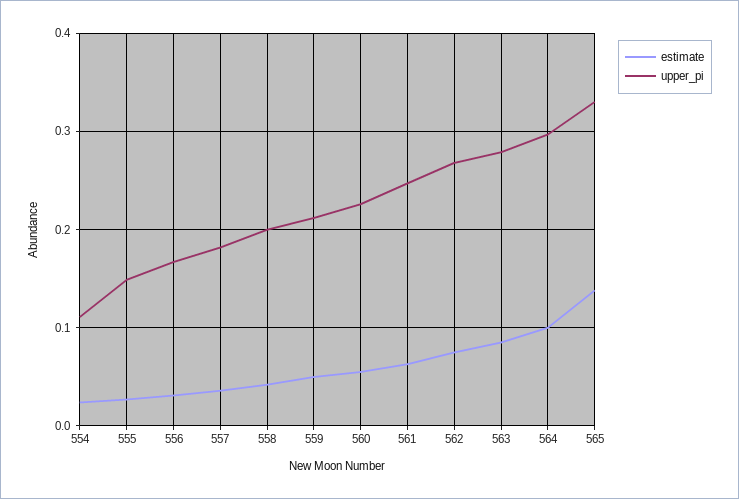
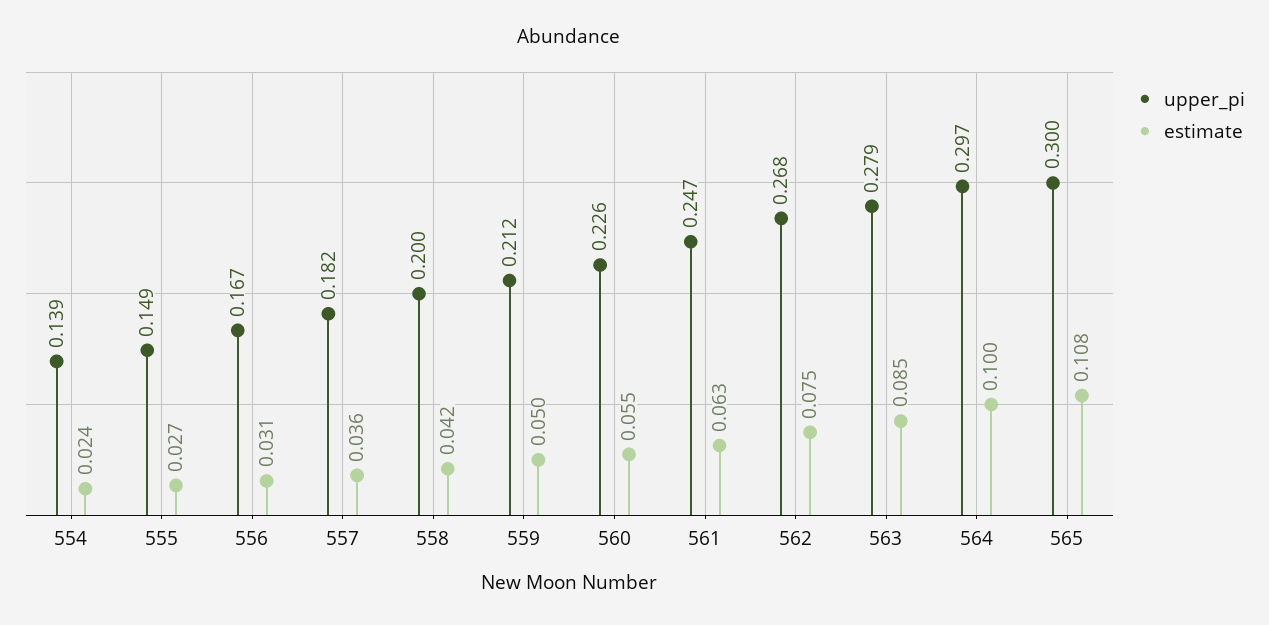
  {
    "estimate": {
      "554": 0.024,
      "555": 0.027,
      "556": 0.031,
      "557": 0.036,
      "558": 0.042,
      "559": 0.05,
      "560": 0.055,
      "561": 0.063,
      "562": 0.075,
      "563": 0.085,
      "564": 0.1,
-     "565": 0.14
+     "565": 0.108
    },
    "upper_pi": {
-     "554": 0.11,
+     "554": 0.139,
      "555": 0.149,
      "556": 0.167,
      "557": 0.182,
      "558": 0.2,
      "559": 0.212,
      "560": 0.226,
      "561": 0.247,
      "562": 0.268,
      "563": 0.279,
      "564": 0.297,
-     "565": 0.33
+     "565": 0.3
    }
  }

